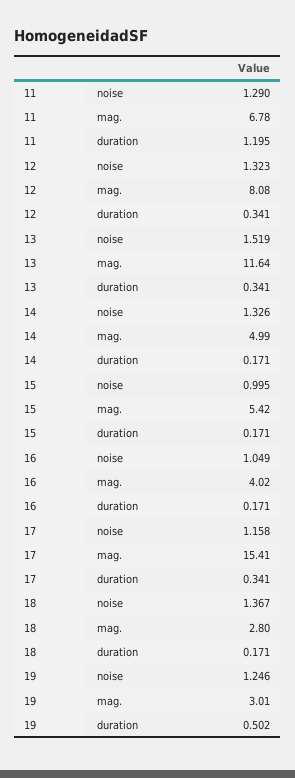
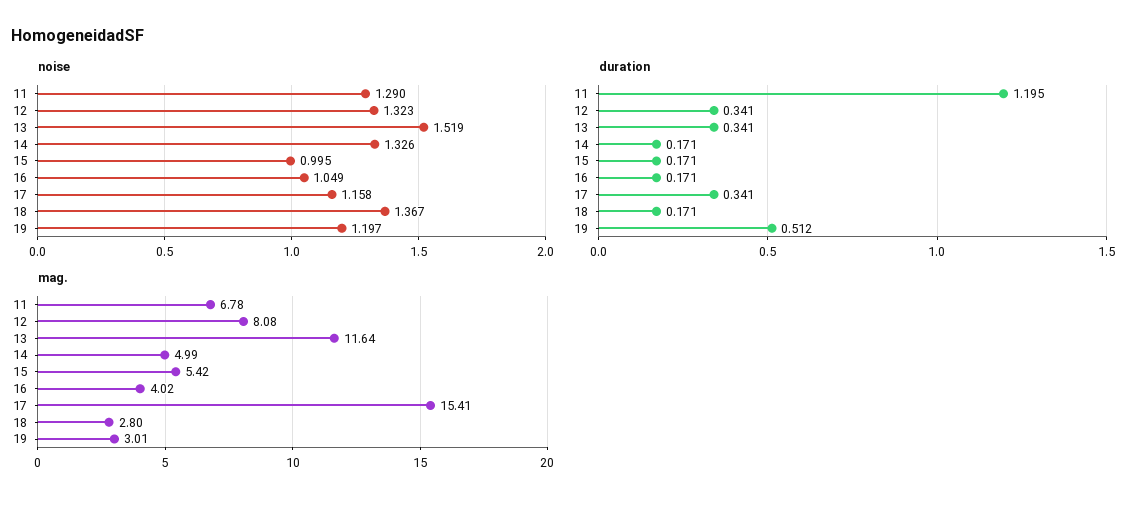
  {
    "noise": {
      "11": 1.29,
      "12": 1.323,
      "13": 1.519,
      "14": 1.326,
      "15": 0.995,
      "16": 1.049,
      "17": 1.158,
      "18": 1.367,
-     "19": 1.246
+     "19": 1.197
    },
    "mag.": {
      "11": 6.78,
      "12": 8.08,
      "13": 11.64,
      "14": 4.99,
      "15": 5.42,
      "16": 4.02,
      "17": 15.41,
      "18": 2.8,
      "19": 3.01
    },
    "duration": {
      "11": 1.195,
      "12": 0.341,
      "13": 0.341,
      "14": 0.171,
      "15": 0.171,
      "16": 0.171,
      "17": 0.341,
      "18": 0.171,
-     "19": 0.502
+     "19": 0.512
    }
  }

